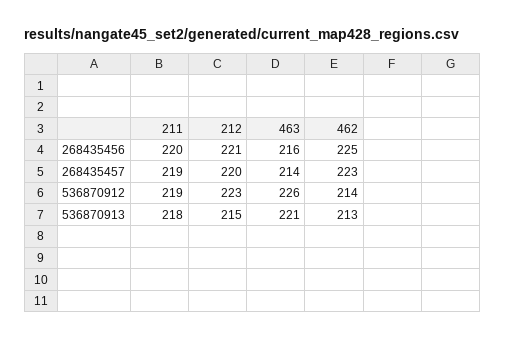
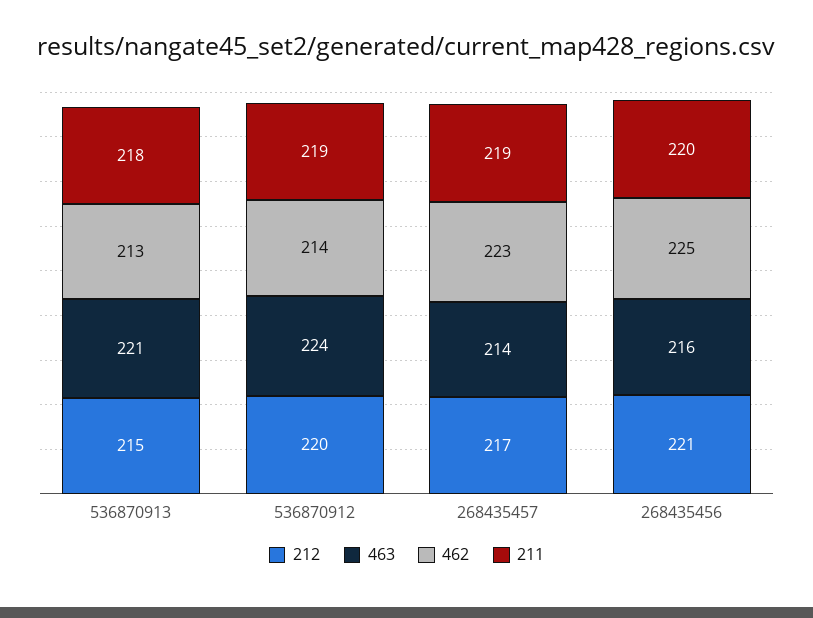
  {
    "211": {
      "268435456": 220,
      "268435457": 219,
      "536870912": 219,
      "536870913": 218
    },
    "212": {
      "268435456": 221,
-     "268435457": 220,
+     "268435457": 217,
-     "536870912": 223,
+     "536870912": 220,
      "536870913": 215
    },
    "463": {
      "268435456": 216,
      "268435457": 214,
-     "536870912": 226,
+     "536870912": 224,
      "536870913": 221
    },
    "462": {
      "268435456": 225,
      "268435457": 223,
      "536870912": 214,
      "536870913": 213
    }
  }

